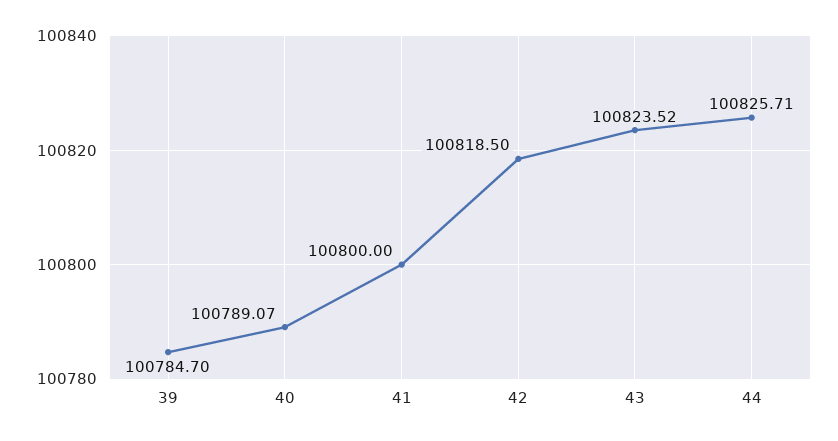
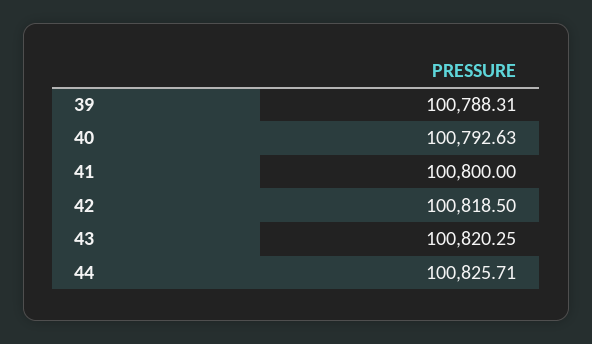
  {
-   "39": 100784.7,
+   "39": 100788.31,
-   "40": 100789.07,
+   "40": 100792.63,
    "41": 100800,
    "42": 100818.5,
-   "43": 100823.52,
+   "43": 100820.25,
    "44": 100825.71
  }

